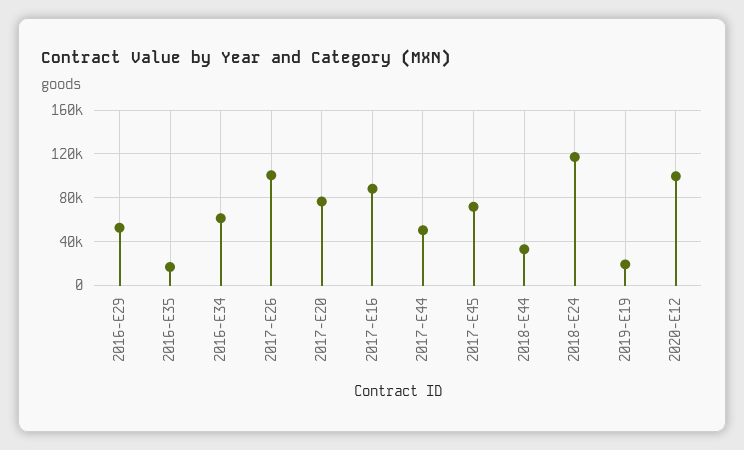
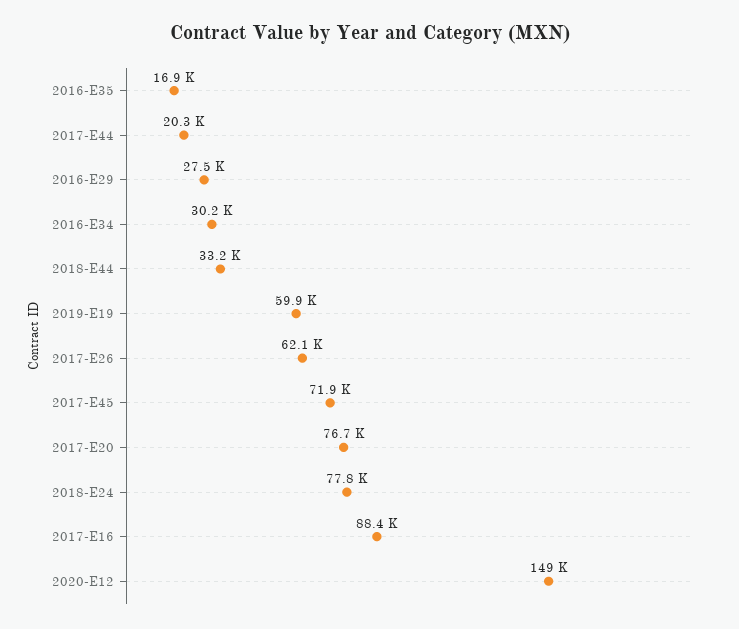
  {
-   "2016-E29": 50000,
+   "2016-E29": 27500,
    "2016-E35": 16900,
-   "2016-E34": 60000,
+   "2016-E34": 30200,
-   "2017-E26": 100000,
+   "2017-E26": 62100,
    "2017-E20": 76700,
    "2017-E16": 88400,
-   "2017-E44": 50000,
+   "2017-E44": 20300,
    "2017-E45": 71900,
    "2018-E44": 33200,
-   "2018-E24": 120000,
+   "2018-E24": 77800,
-   "2019-E19": 20000,
+   "2019-E19": 59900,
-   "2020-E12": 100000
+   "2020-E12": 149000
  }

